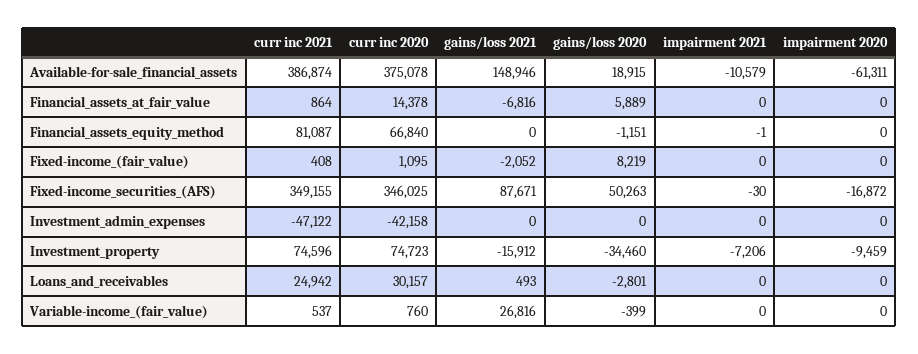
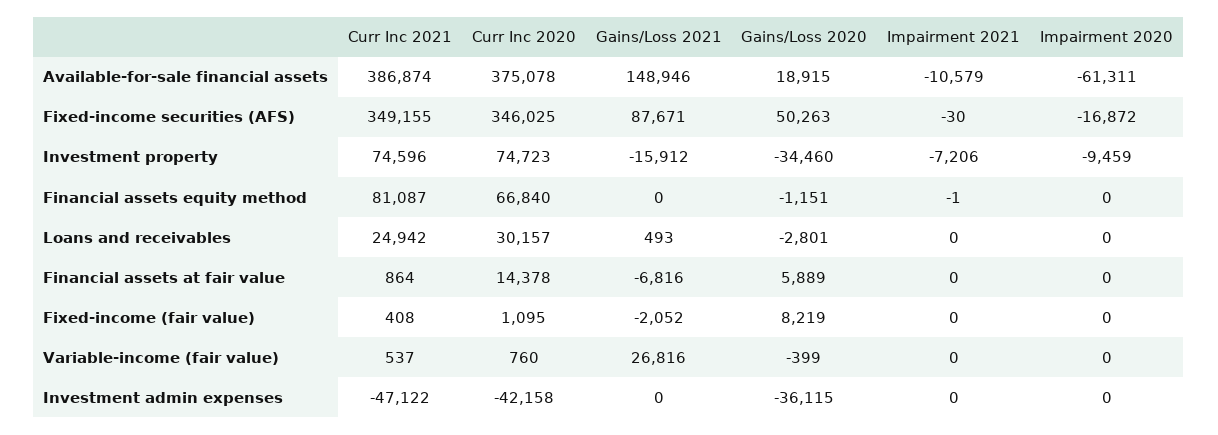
  {
    "curr inc 2021": {
      "Available-for-sale_financial_assets": 386874,
      "Financial_assets_at_fair_value": 864,
      "Financial_assets_equity_method": 81087,
      "Fixed-income_(fair_value)": 408,
      "Fixed-income_securities_(AFS)": 349155,
      "Investment_admin_expenses": -47122,
      "Investment_property": 74596,
      "Loans_and_receivables": 24942,
      "Variable-income_(fair_value)": 537
    },
    "curr inc 2020": {
      "Available-for-sale_financial_assets": 375078,
      "Financial_assets_at_fair_value": 14378,
      "Financial_assets_equity_method": 66840,
      "Fixed-income_(fair_value)": 1095,
      "Fixed-income_securities_(AFS)": 346025,
      "Investment_admin_expenses": -42158,
      "Investment_property": 74723,
      "Loans_and_receivables": 30157,
      "Variable-income_(fair_value)": 760
    },
    "gains/loss 2021": {
      "Available-for-sale_financial_assets": 148946,
      "Financial_assets_at_fair_value": -6816,
      "Financial_assets_equity_method": 0,
      "Fixed-income_(fair_value)": -2052,
      "Fixed-income_securities_(AFS)": 87671,
      "Investment_admin_expenses": 0,
      "Investment_property": -15912,
      "Loans_and_receivables": 493,
      "Variable-income_(fair_value)": 26816
    },
    "gains/loss 2020": {
      "Available-for-sale_financial_assets": 18915,
      "Financial_assets_at_fair_value": 5889,
      "Financial_assets_equity_method": -1151,
      "Fixed-income_(fair_value)": 8219,
      "Fixed-income_securities_(AFS)": 50263,
-     "Investment_admin_expenses": 0,
+     "Investment_admin_expenses": -36115,
      "Investment_property": -34460,
      "Loans_and_receivables": -2801,
      "Variable-income_(fair_value)": -399
    },
    "impairment 2021": {
      "Available-for-sale_financial_assets": -10579,
      "Financial_assets_at_fair_value": 0,
      "Financial_assets_equity_method": -1,
      "Fixed-income_(fair_value)": 0,
      "Fixed-income_securities_(AFS)": -30,
      "Investment_admin_expenses": 0,
      "Investment_property": -7206,
      "Loans_and_receivables": 0,
      "Variable-income_(fair_value)": 0
    },
    "impairment 2020": {
      "Available-for-sale_financial_assets": -61311,
      "Financial_assets_at_fair_value": 0,
      "Financial_assets_equity_method": 0,
      "Fixed-income_(fair_value)": 0,
      "Fixed-income_securities_(AFS)": -16872,
      "Investment_admin_expenses": 0,
      "Investment_property": -9459,
      "Loans_and_receivables": 0,
      "Variable-income_(fair_value)": 0
    }
  }

